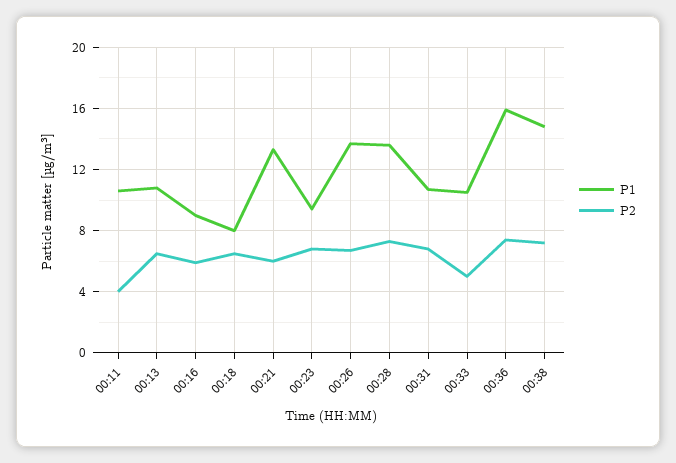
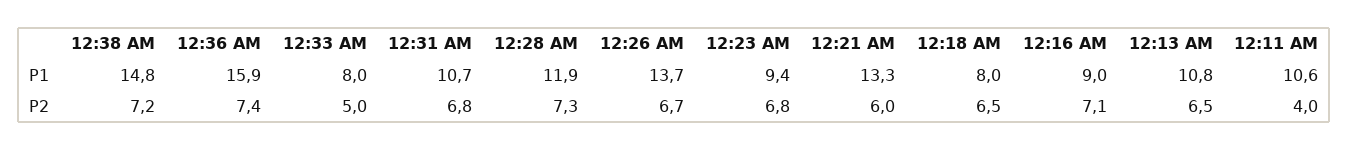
  {
    "P1": {
      "00:11": 10.6,
      "00:13": 10.8,
      "00:16": 9,
      "00:18": 8,
      "00:21": 13.3,
      "00:23": 9.4,
      "00:26": 13.7,
-     "00:28": 13.5,
+     "00:28": 11.9,
      "00:31": 10.7,
-     "00:33": 10.5,
+     "00:33": 8,
      "00:36": 15.9,
      "00:38": 14.8
    },
    "P2": {
      "00:11": 4,
      "00:13": 6.5,
-     "00:16": 6,
+     "00:16": 7.1,
      "00:18": 6.5,
      "00:21": 6,
      "00:23": 6.8,
      "00:26": 6.7,
      "00:28": 7.3,
      "00:31": 6.8,
      "00:33": 5,
      "00:36": 7.4,
      "00:38": 7.2
    }
  }

